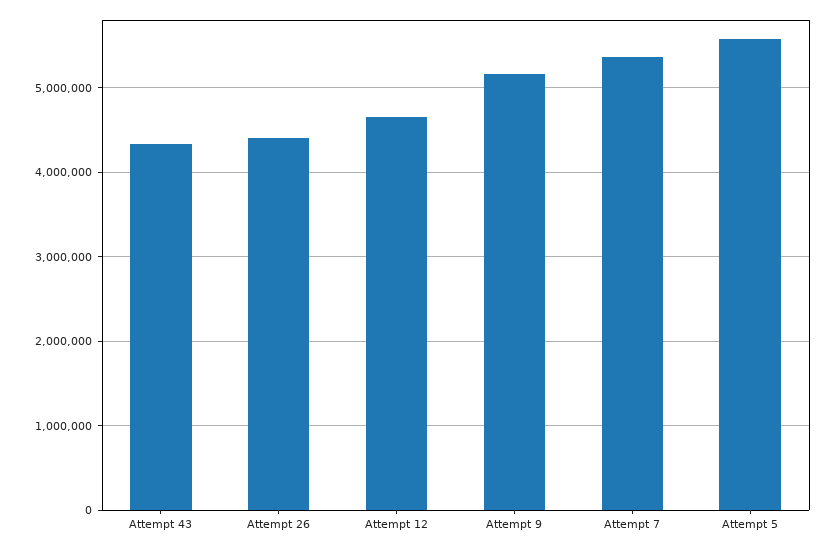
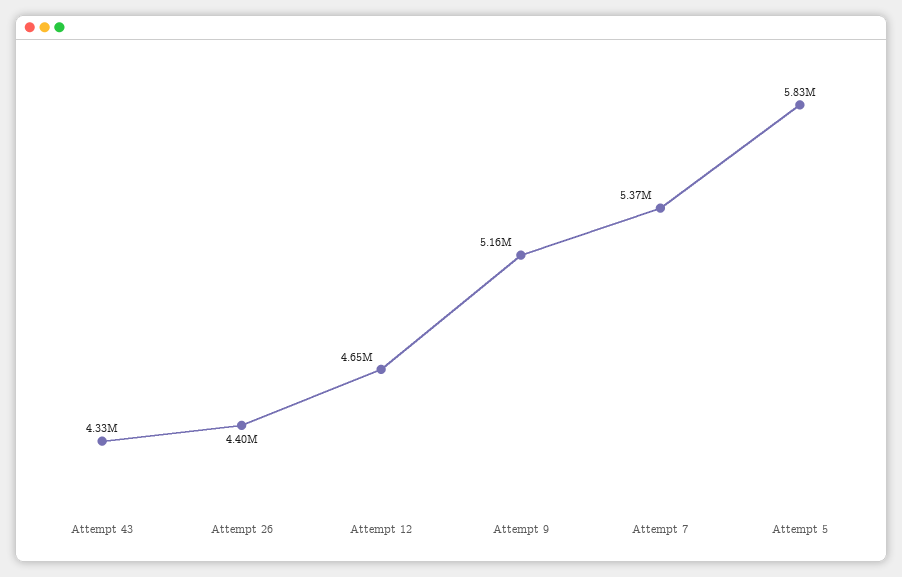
  {
    "Attempt 43": 4330000,
    "Attempt 26": 4400000,
    "Attempt 12": 4650000,
    "Attempt 9": 5160000,
    "Attempt 7": 5370000,
-   "Attempt 5": 5600000
+   "Attempt 5": 5830000
  }

